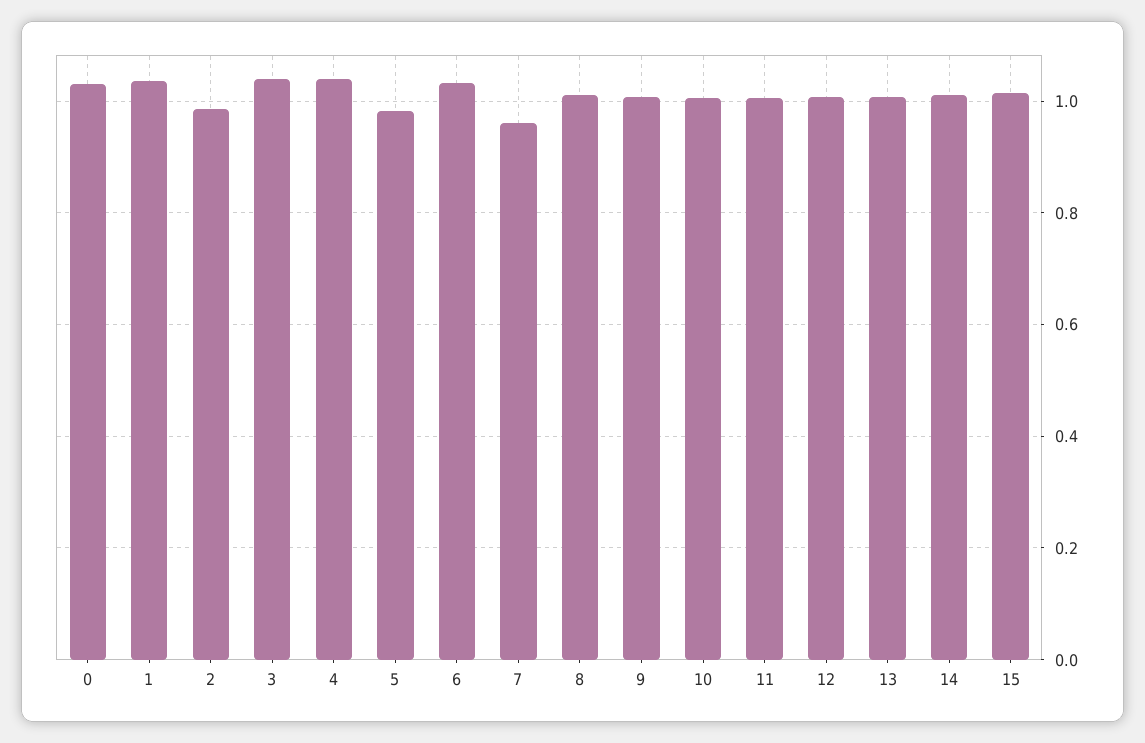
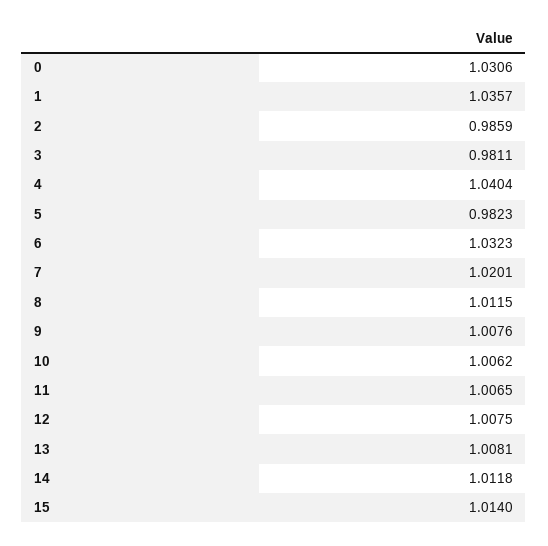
  {
    "0": 1.0306,
    "1": 1.0357,
    "2": 0.9859,
-   "3": 1.04,
+   "3": 0.9811,
    "4": 1.0404,
    "5": 0.9823,
    "6": 1.0323,
-   "7": 0.96,
+   "7": 1.0201,
    "8": 1.0115,
    "9": 1.0076,
    "10": 1.0062,
    "11": 1.0065,
    "12": 1.0075,
    "13": 1.0081,
    "14": 1.0118,
    "15": 1.014
  }

